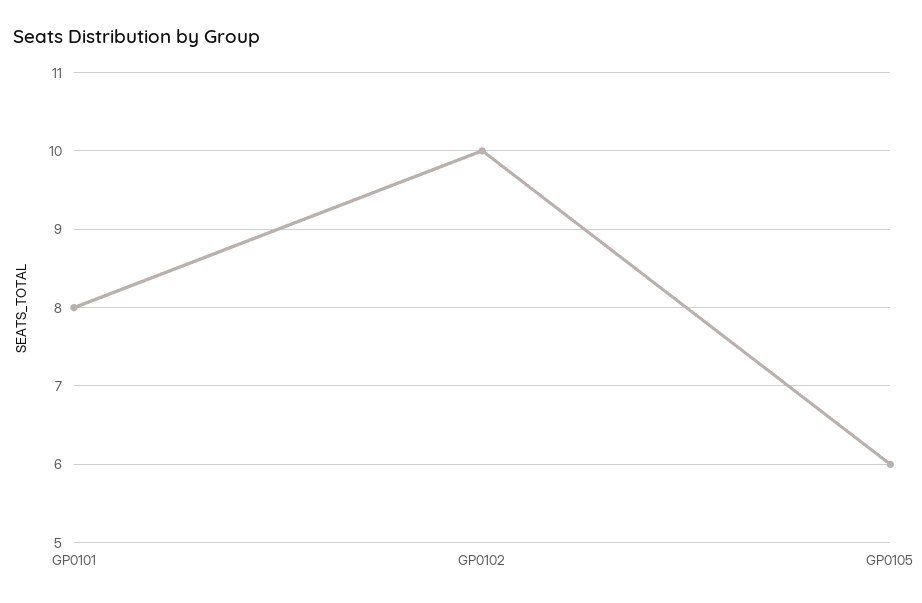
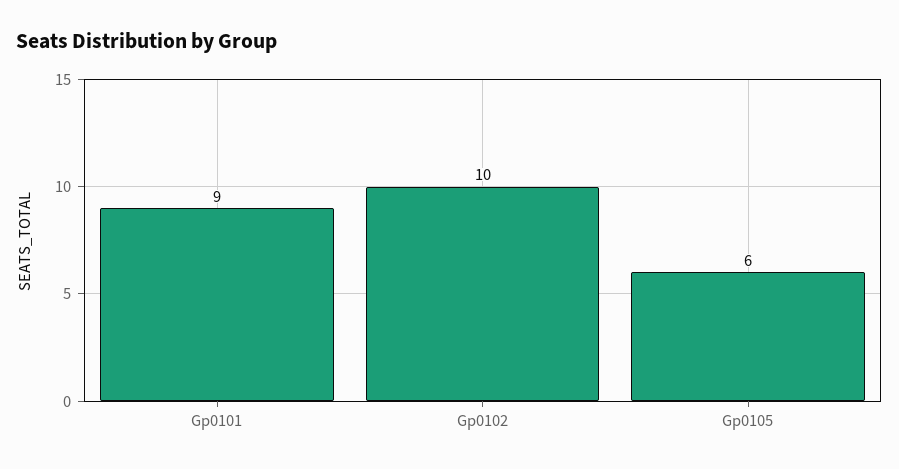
  {
-   "GP0101": 8,
+   "GP0101": 9,
    "GP0102": 10,
    "GP0105": 6
  }

